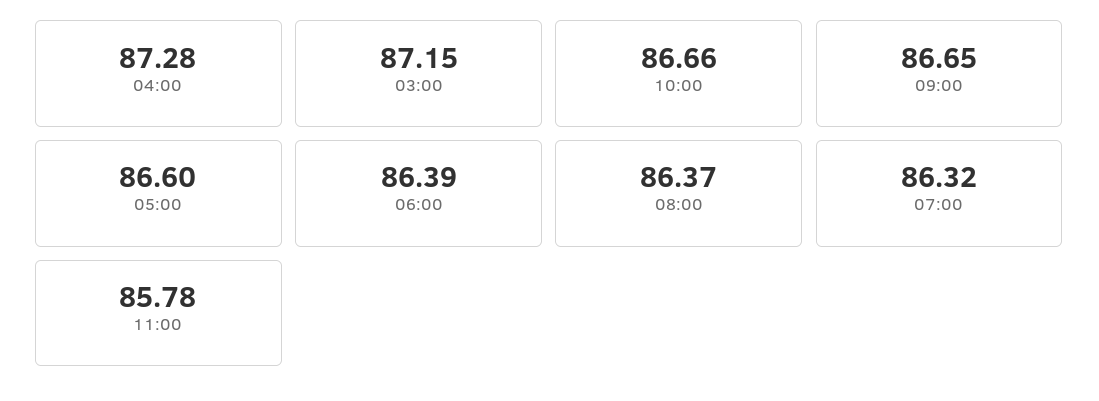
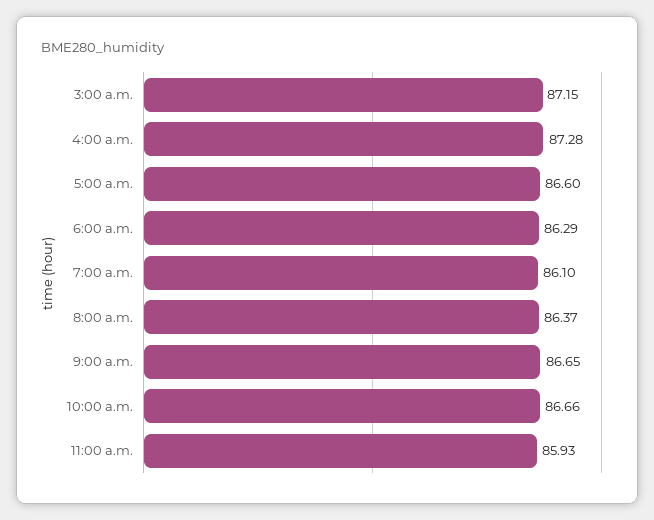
  {
    "04:00": 87.28,
    "03:00": 87.15,
    "10:00": 86.66,
    "09:00": 86.65,
    "05:00": 86.6,
-   "06:00": 86.39,
+   "06:00": 86.29,
    "08:00": 86.37,
-   "07:00": 86.32,
+   "07:00": 86.1,
-   "11:00": 85.78
+   "11:00": 85.93
  }

